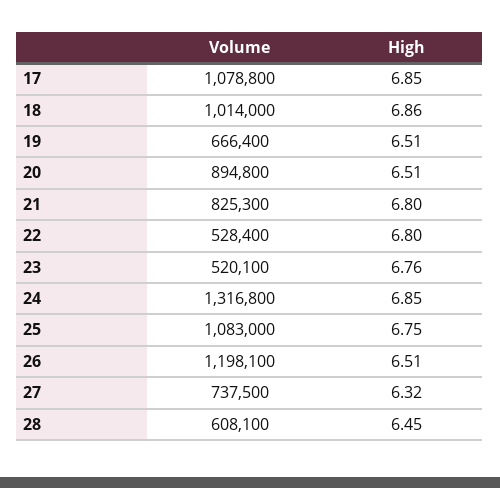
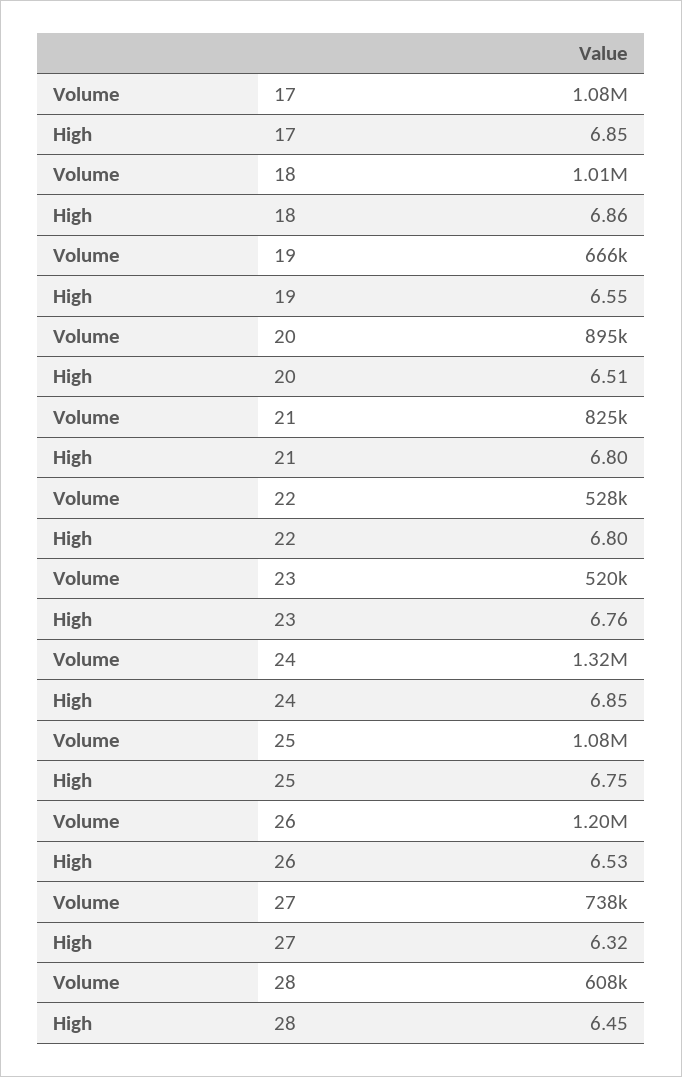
  {
    "Volume": {
      "17": 1078800,
      "18": 1014000,
      "19": 666400,
      "20": 894800,
      "21": 825300,
      "22": 528400,
      "23": 520100,
      "24": 1316800,
      "25": 1083000,
      "26": 1198100,
      "27": 737500,
      "28": 608100
    },
    "High": {
      "17": 6.85,
      "18": 6.86,
-     "19": 6.51,
+     "19": 6.55,
      "20": 6.51,
      "21": 6.8,
      "22": 6.8,
      "23": 6.76,
      "24": 6.85,
      "25": 6.75,
-     "26": 6.51,
+     "26": 6.53,
      "27": 6.32,
      "28": 6.45
    }
  }

